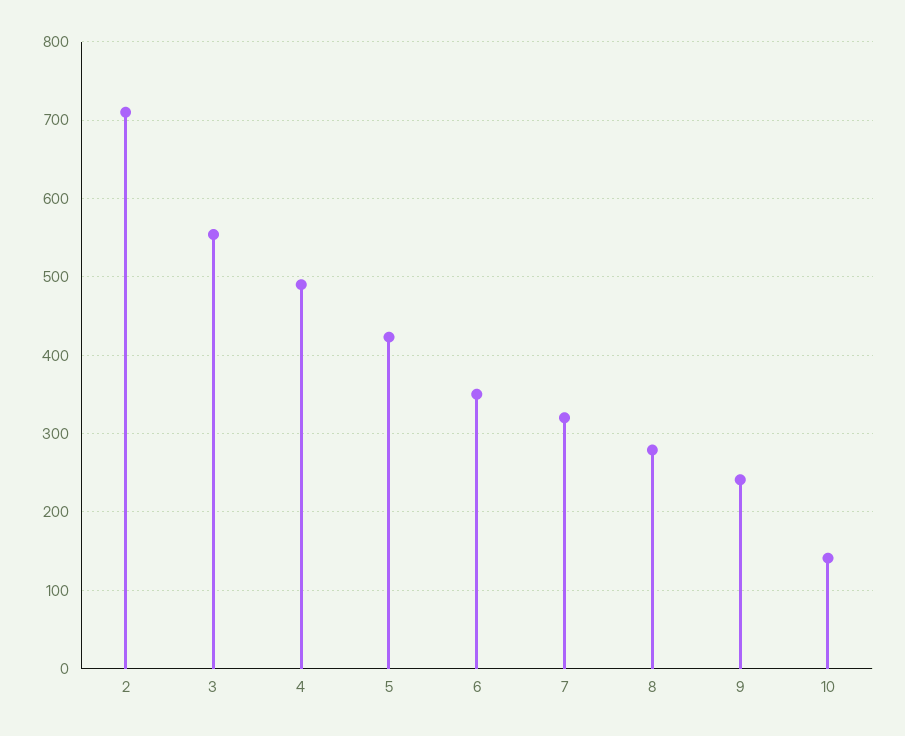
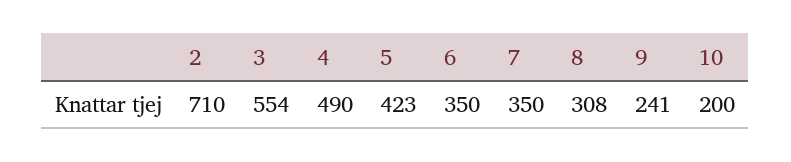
  {
    "2": 710,
    "3": 554,
    "4": 490,
    "5": 423,
    "6": 350,
-   "7": 320,
+   "7": 350,
-   "8": 280,
+   "8": 308,
    "9": 241,
-   "10": 140
+   "10": 200
  }

